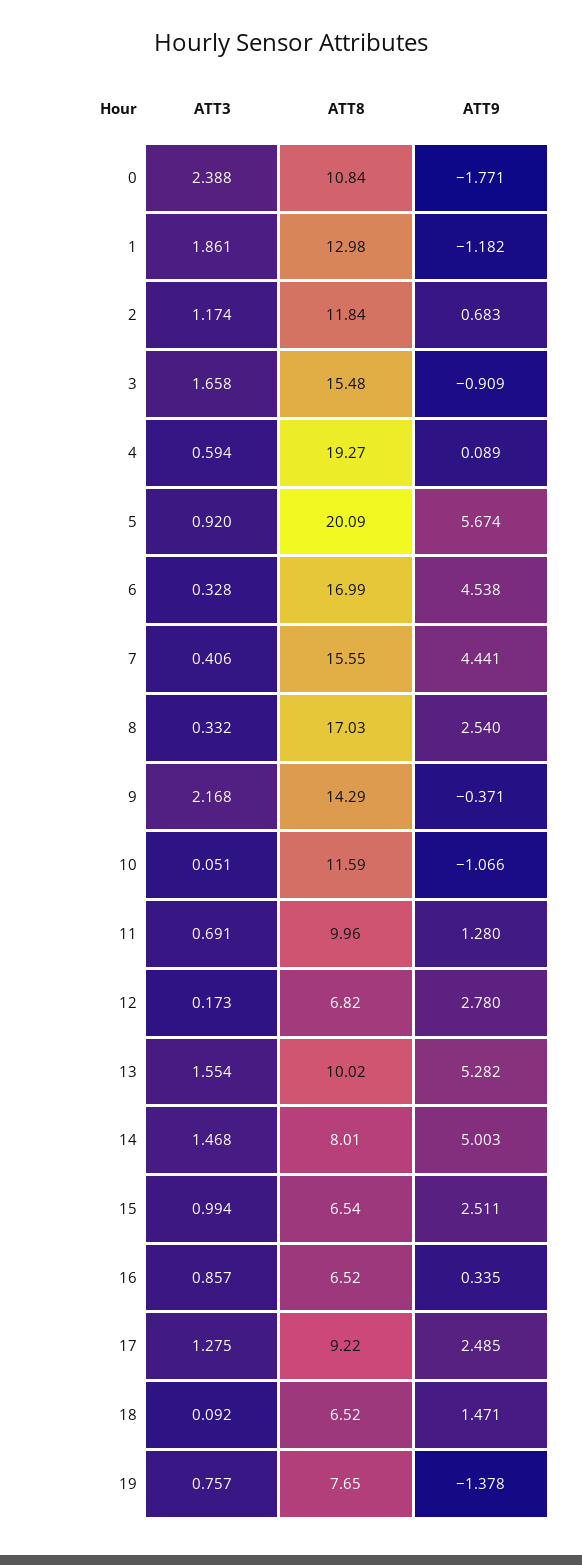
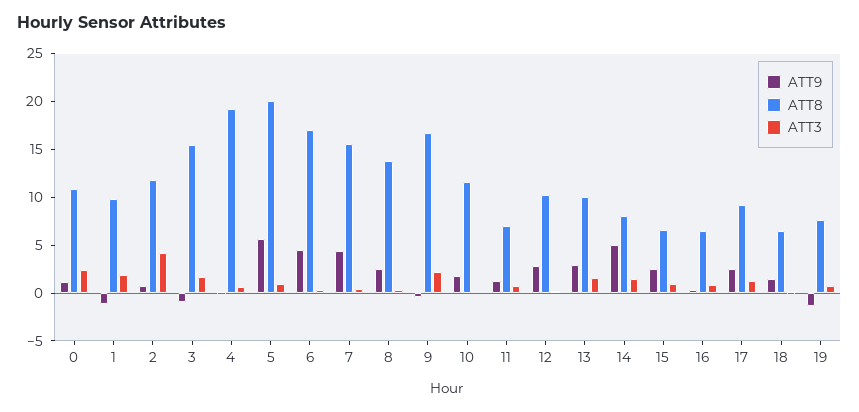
  {
    "ATT3": {
      "0": 2.388,
      "1": 1.861,
-     "2": 1.174,
+     "2": 4,
      "3": 1.658,
      "4": 0.594,
      "5": 0.92,
      "6": 0.328,
      "7": 0.406,
      "8": 0.332,
      "9": 2.168,
      "10": 0.051,
      "11": 0.691,
      "12": 0.173,
      "13": 1.554,
      "14": 1.468,
      "15": 0.994,
      "16": 0.857,
      "17": 1.275,
      "18": 0.092,
      "19": 0.757
    },
    "ATT8": {
      "0": 10.84,
-     "1": 12.98,
+     "1": 10,
      "2": 11.84,
      "3": 15.48,
      "4": 19.27,
      "5": 20.09,
      "6": 16.99,
      "7": 15.55,
-     "8": 17.03,
+     "8": 14,
-     "9": 14.29,
+     "9": 17,
      "10": 11.59,
-     "11": 9.96,
+     "11": 7,
-     "12": 6.82,
+     "12": 10,
      "13": 10.02,
      "14": 8.01,
      "15": 6.54,
      "16": 6.52,
      "17": 9.22,
      "18": 6.52,
      "19": 7.65
    },
    "ATT9": {
-     "0": -1.771,
+     "0": 1,
      "1": -1.182,
      "2": 0.683,
      "3": -0.909,
      "4": 0.089,
      "5": 5.674,
      "6": 4.538,
      "7": 4.441,
      "8": 2.54,
      "9": -0.371,
-     "10": -1.066,
+     "10": 2,
      "11": 1.28,
      "12": 2.78,
-     "13": 5.282,
+     "13": 3,
      "14": 5.003,
      "15": 2.511,
      "16": 0.335,
      "17": 2.485,
      "18": 1.471,
      "19": -1.378
    }
  }

